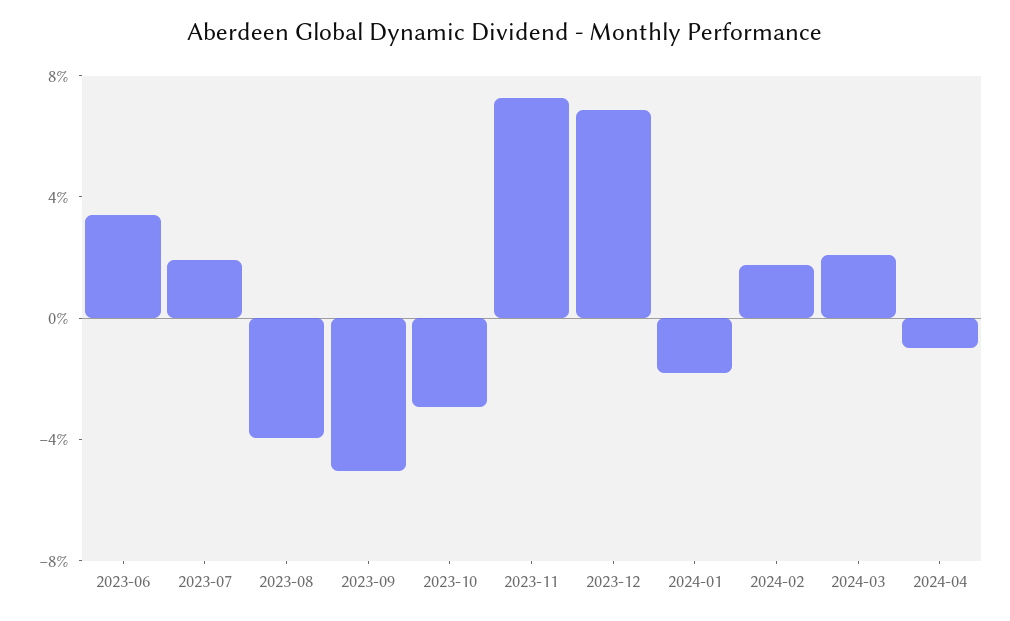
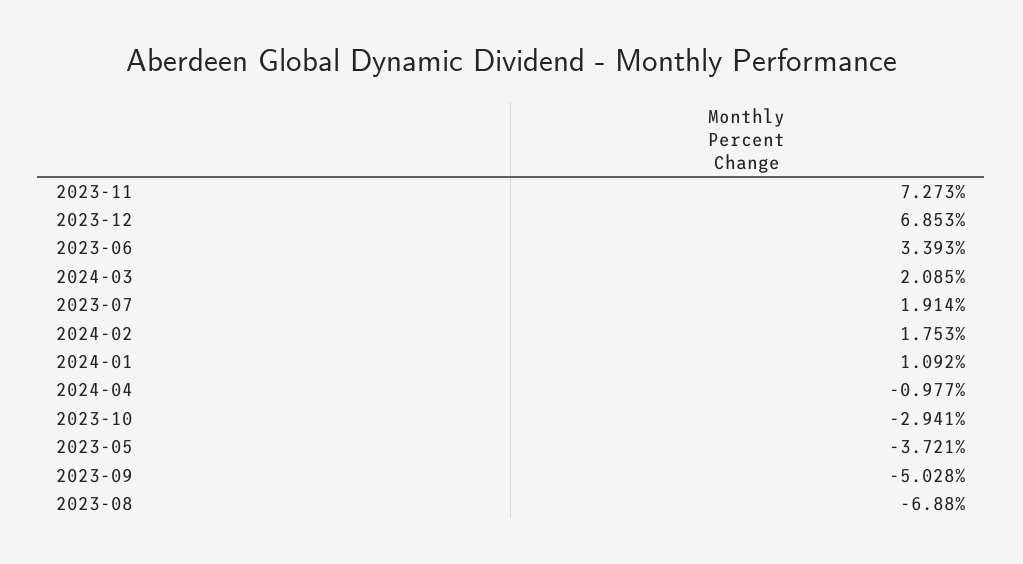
  {
    "2023-06": 3.393,
    "2023-07": 1.914,
-   "2023-08": -4,
+   "2023-08": -6.88,
    "2023-09": -5.028,
    "2023-10": -2.941,
    "2023-11": 7.273,
    "2023-12": 6.853,
-   "2024-01": -2,
+   "2024-01": 1.092,
    "2024-02": 1.753,
    "2024-03": 2.085,
-   "2024-04": -0.977
+   "2024-04": -0.977,
+   "2023-05": -3.721
  }

